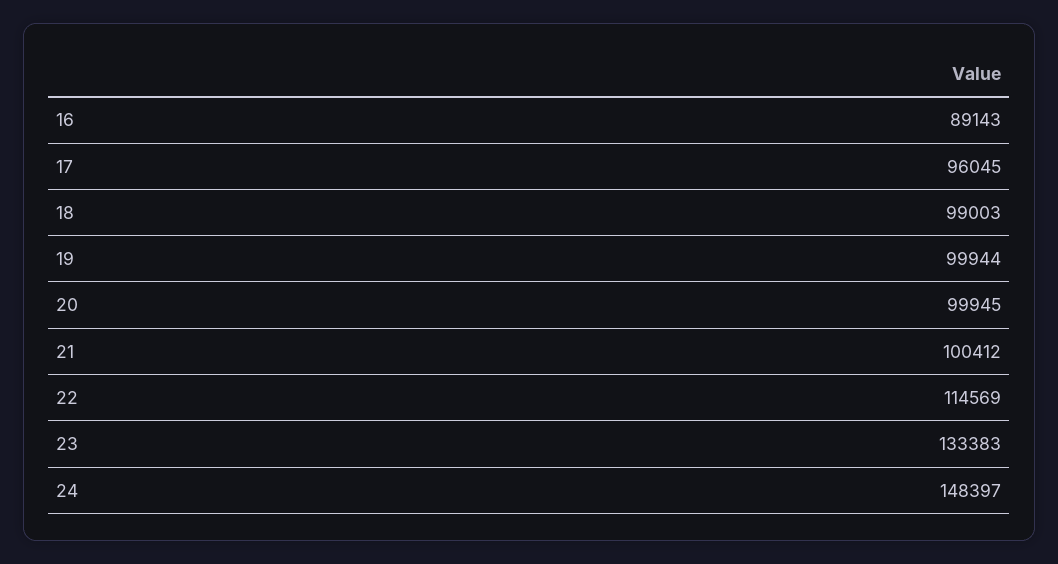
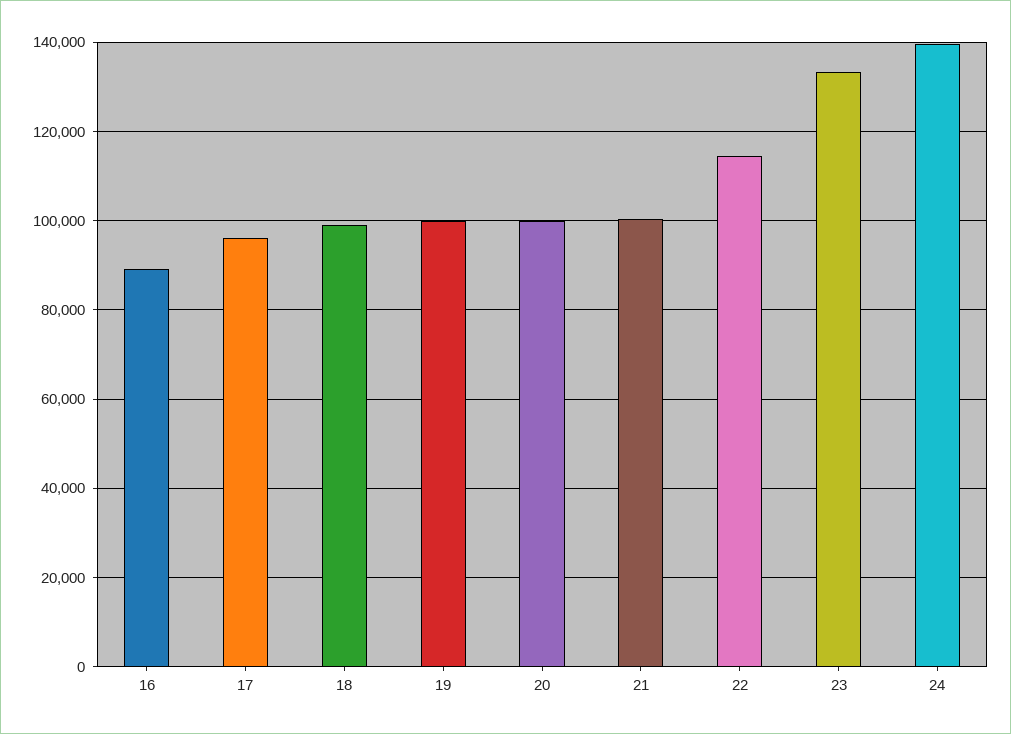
  {
    "16": 89143,
    "17": 96045,
    "18": 99003,
    "19": 99944,
    "20": 99945,
    "21": 100412,
    "22": 114569,
    "23": 133383,
-   "24": 148397
+   "24": 140000
  }

